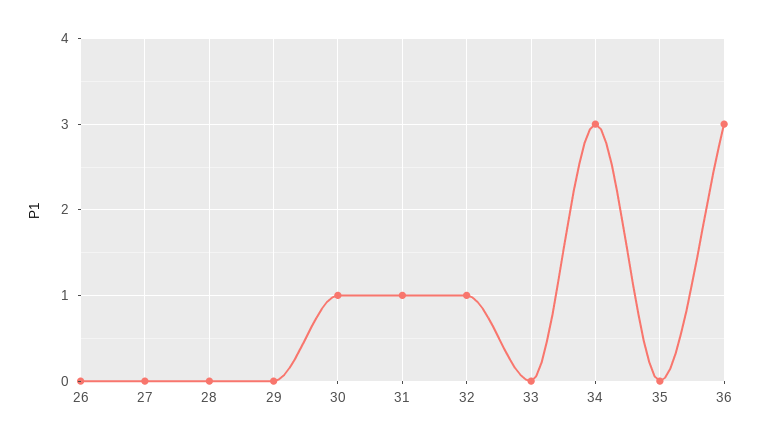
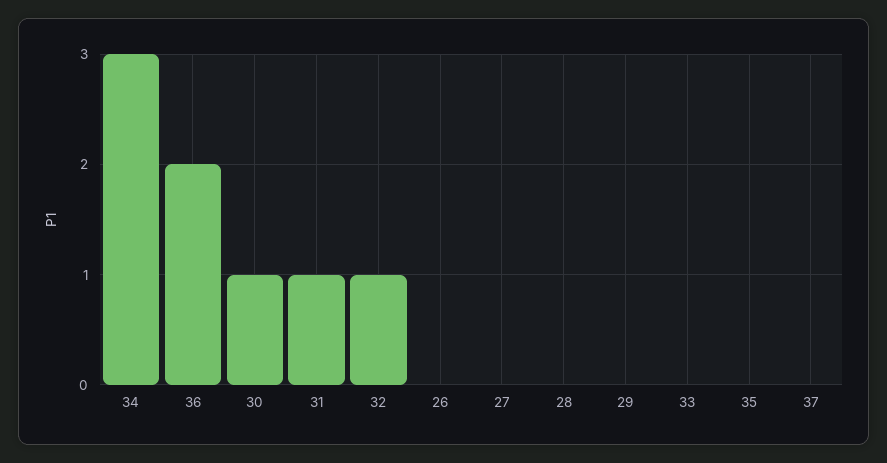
  {
    "26": 0,
    "27": 0,
    "28": 0,
    "29": 0,
    "30": 1,
    "31": 1,
    "32": 1,
    "33": 0,
    "34": 3,
    "35": 0,
-   "36": 3
+   "36": 2,
+   "37": 0
  }

